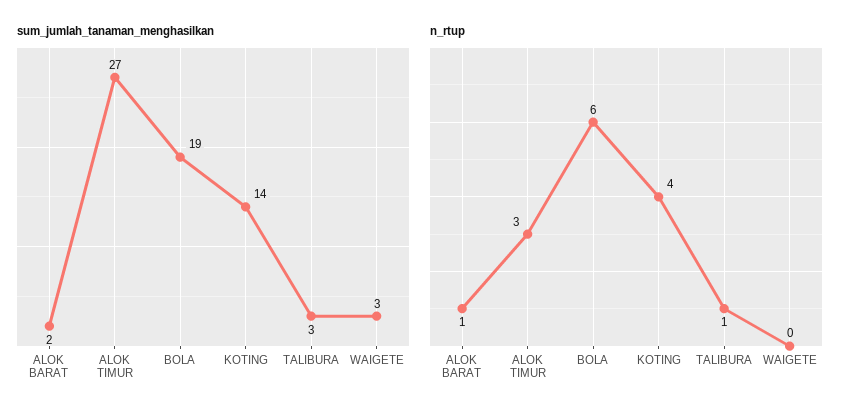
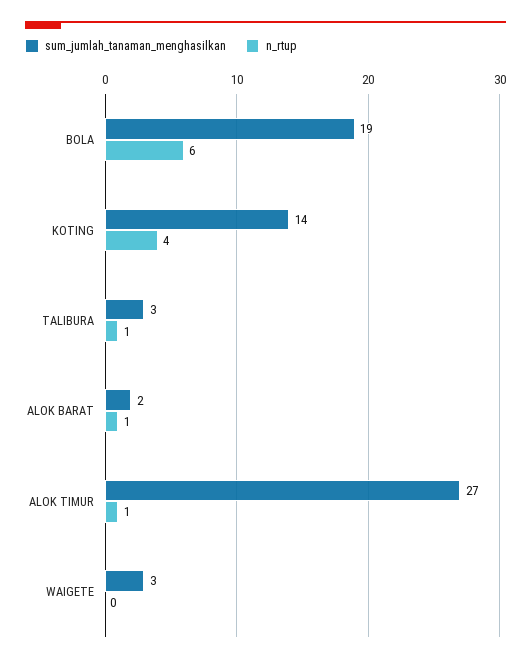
  {
    "sum_jumlah_tanaman_menghasilkan": {
      "ALOK BARAT": 2,
      "ALOK TIMUR": 27,
      "BOLA": 19,
      "KOTING": 14,
      "TALIBURA": 3,
      "WAIGETE": 3
    },
    "n_rtup": {
      "ALOK BARAT": 1,
-     "ALOK TIMUR": 3,
+     "ALOK TIMUR": 1,
      "BOLA": 6,
      "KOTING": 4,
      "TALIBURA": 1,
      "WAIGETE": 0
    }
  }

